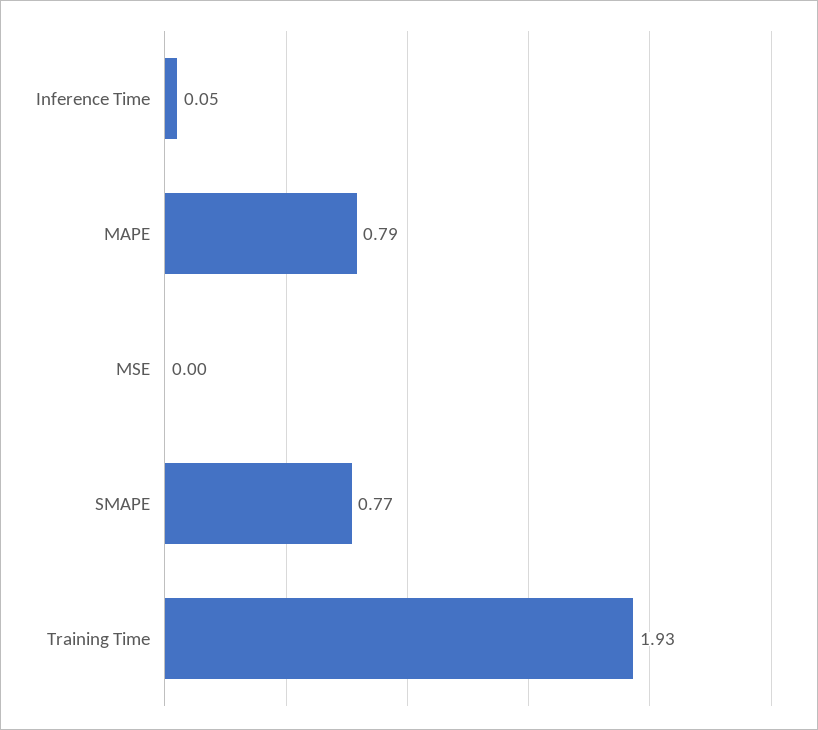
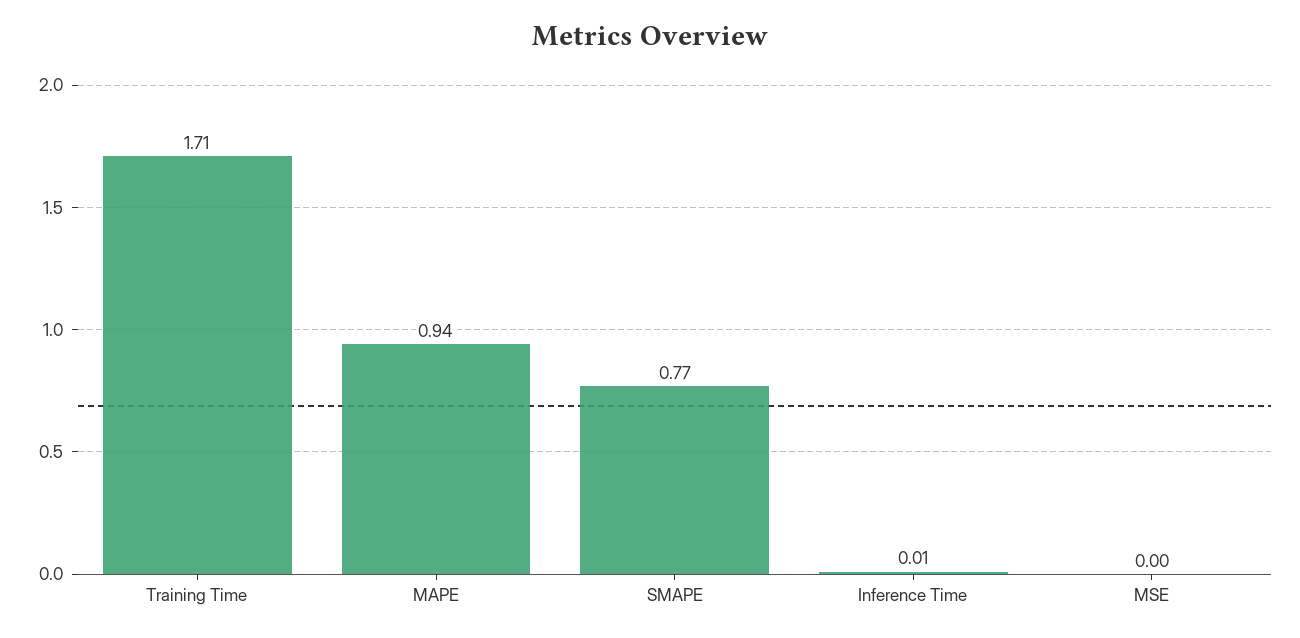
  {
-   "Inference Time": 0.05,
+   "Inference Time": 0.01,
-   "MAPE": 0.79,
+   "MAPE": 0.94,
    "MSE": 0,
    "SMAPE": 0.77,
-   "Training Time": 1.93
+   "Training Time": 1.71
  }

